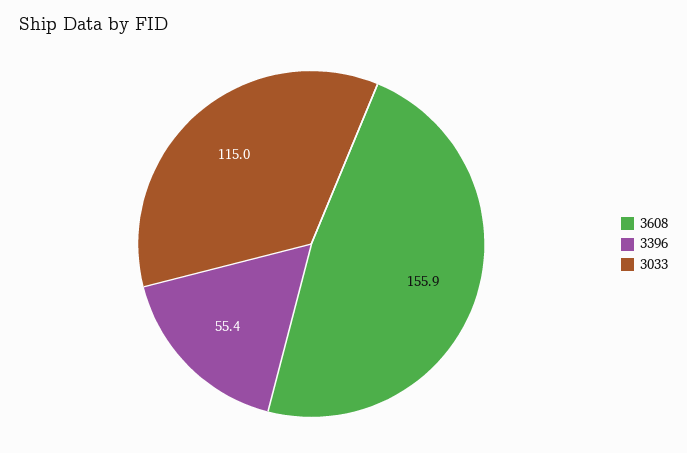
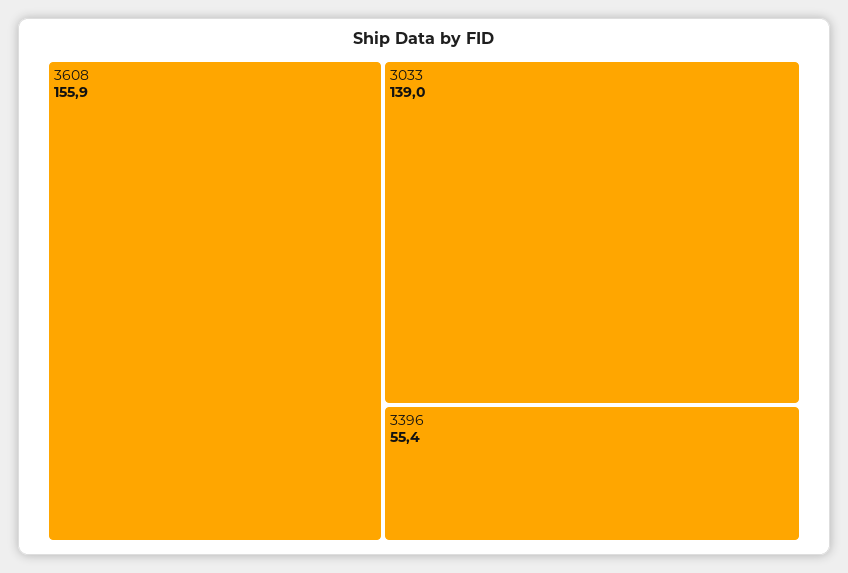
  {
    "3608": 155.9,
    "3396": 55.4,
-   "3033": 115
+   "3033": 139
  }

